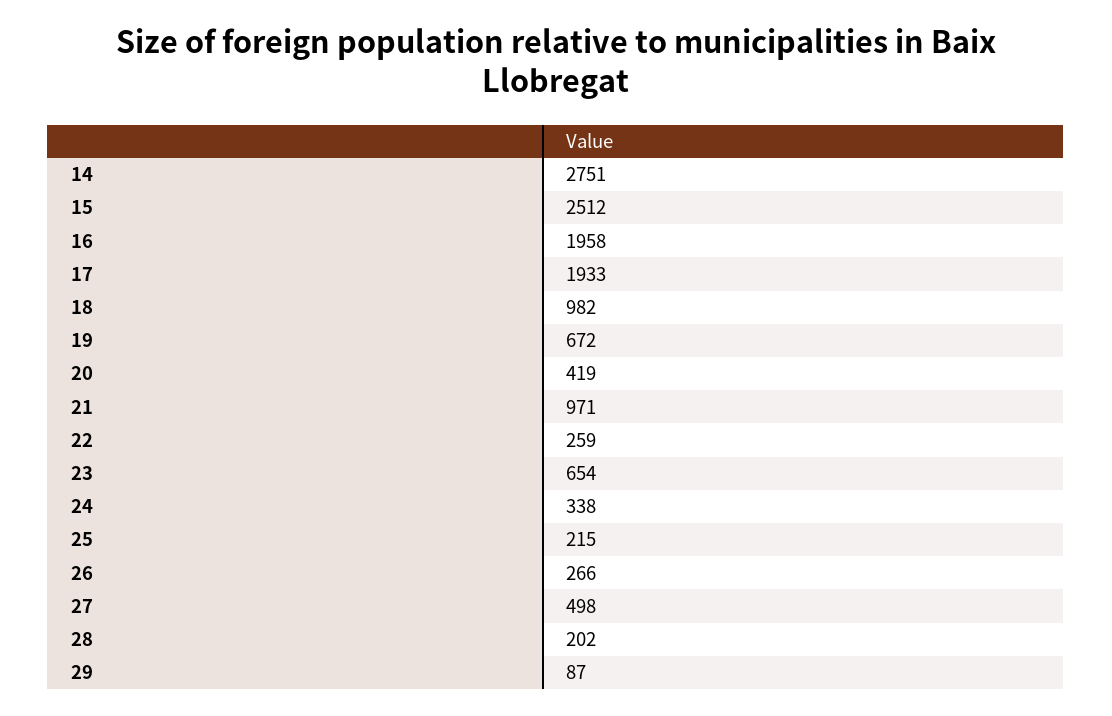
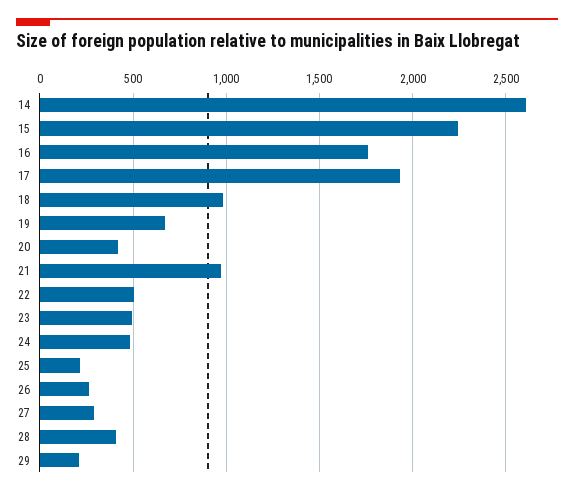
  {
-   "14": 2751,
+   "14": 2600,
-   "15": 2512,
+   "15": 2250,
-   "16": 1958,
+   "16": 1750,
    "17": 1933,
    "18": 982,
    "19": 672,
    "20": 419,
    "21": 971,
-   "22": 259,
+   "22": 500,
-   "23": 654,
+   "23": 500,
-   "24": 338,
+   "24": 500,
    "25": 215,
    "26": 266,
-   "27": 498,
+   "27": 300,
-   "28": 202,
+   "28": 400,
-   "29": 87
+   "29": 200
  }

